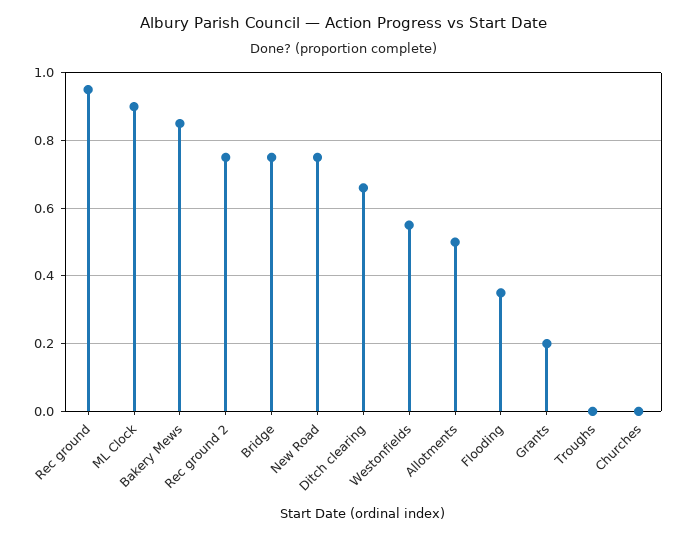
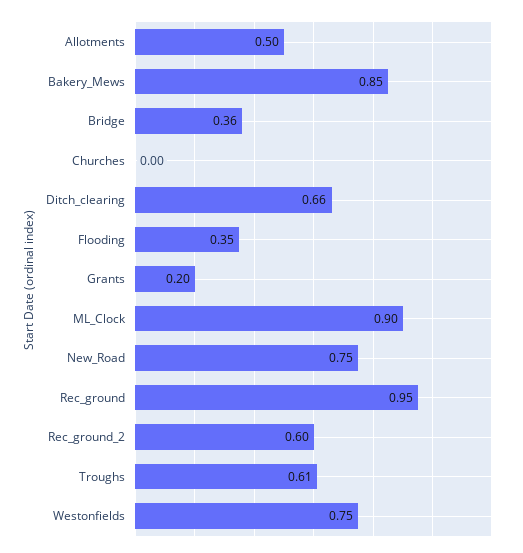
  {
    "Rec ground": 0.95,
    "ML Clock": 0.9,
    "Bakery Mews": 0.85,
-   "Rec ground 2": 0.75,
+   "Rec ground 2": 0.6,
-   "Bridge": 0.75,
+   "Bridge": 0.36,
    "New Road": 0.75,
    "Ditch clearing": 0.66,
-   "Westonfields": 0.55,
+   "Westonfields": 0.75,
    "Allotments": 0.5,
    "Flooding": 0.35,
    "Grants": 0.2,
-   "Troughs": 0,
+   "Troughs": 0.61,
    "Churches": 0
  }

